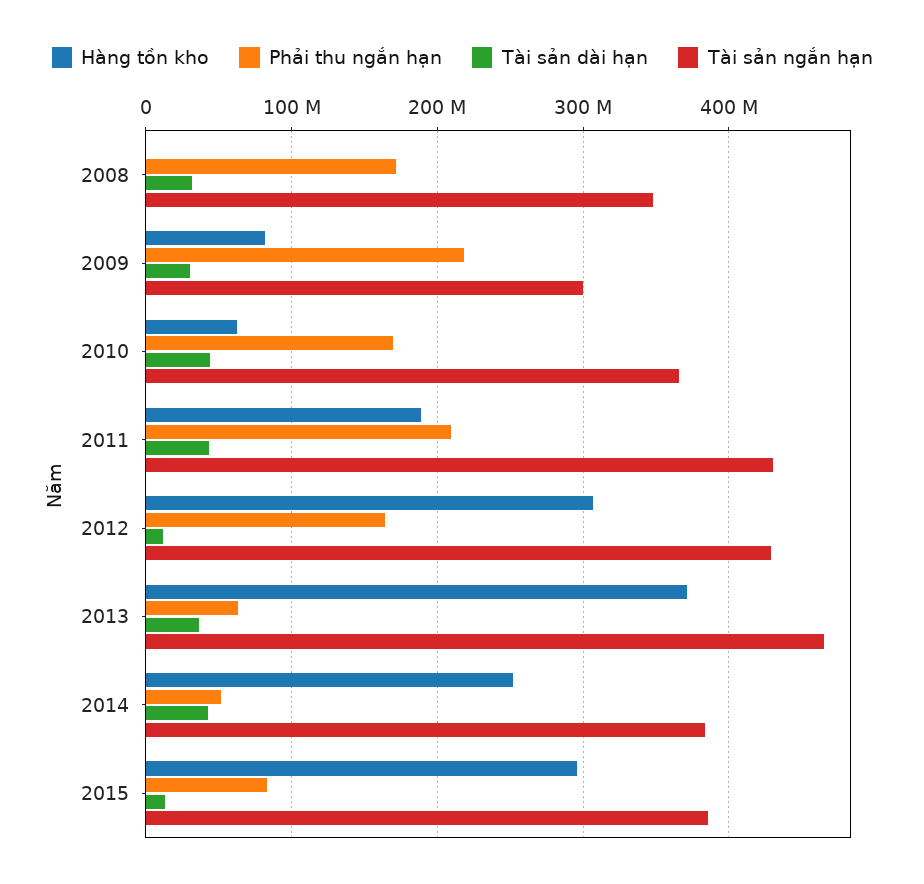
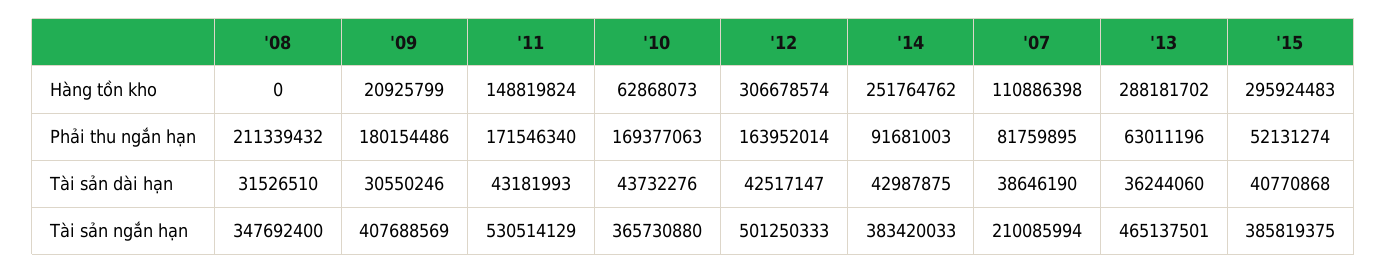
  {
    "Hàng tồn kho": {
      "2008": 0,
-     "2009": 80000000,
+     "2009": 20925799,
      "2010": 62868073,
-     "2011": 190000000,
+     "2011": 148819824,
      "2012": 306678574,
-     "2013": 370000000,
+     "2013": 288181702,
      "2014": 251764762,
-     "2015": 295924483
+     "2015": 295924483,
+     "'07": 110886398
    },
    "Phải thu ngắn hạn": {
-     "2008": 170000000,
+     "2008": 211339432,
-     "2009": 220000000,
+     "2009": 180154486,
      "2010": 169377063,
-     "2011": 210000000,
+     "2011": 171546340,
      "2012": 163952014,
      "2013": 63011196,
-     "2014": 50000000,
+     "2014": 91681003,
-     "2015": 80000000
+     "2015": 52131274,
+     "'07": 81759895
    },
    "Tài sản dài hạn": {
      "2008": 31526510,
      "2009": 30550246,
      "2010": 43732276,
      "2011": 43181993,
-     "2012": 10000000,
+     "2012": 42517147,
      "2013": 36244060,
      "2014": 42987875,
-     "2015": 10000000
+     "2015": 40770868,
+     "'07": 38646190
    },
    "Tài sản ngắn hạn": {
      "2008": 347692400,
-     "2009": 300000000,
+     "2009": 407688569,
      "2010": 365730880,
-     "2011": 430000000,
+     "2011": 530514129,
-     "2012": 430000000,
+     "2012": 501250333,
      "2013": 465137501,
      "2014": 383420033,
-     "2015": 385819375
+     "2015": 385819375,
+     "'07": 210085994
    }
  }

